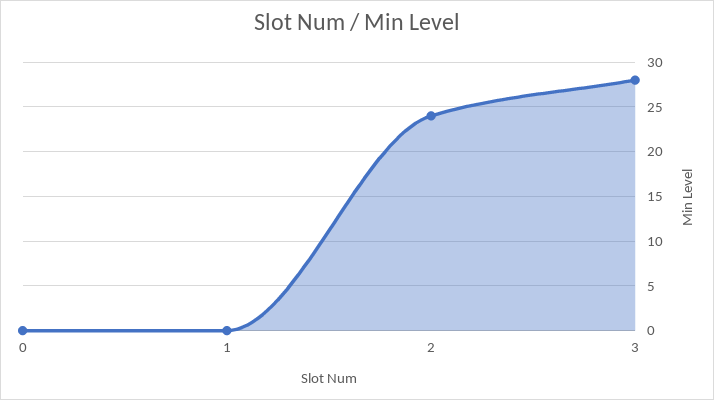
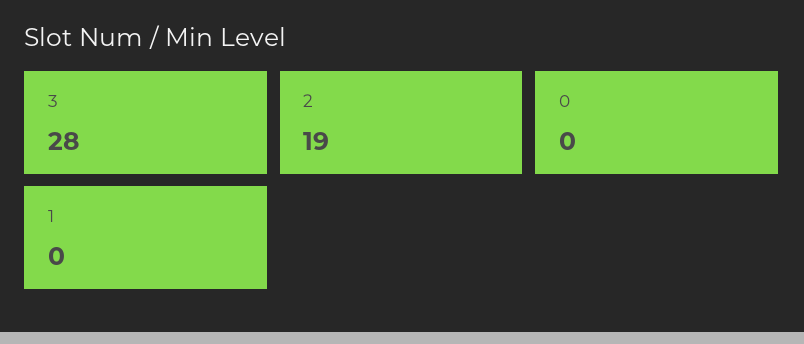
  {
    "0": 0,
    "1": 0,
-   "2": 24,
+   "2": 19,
    "3": 28
  }

